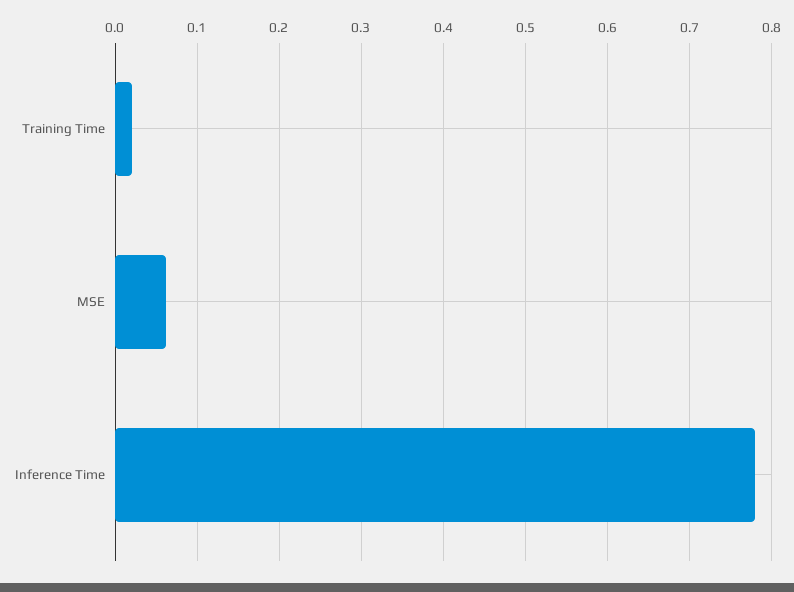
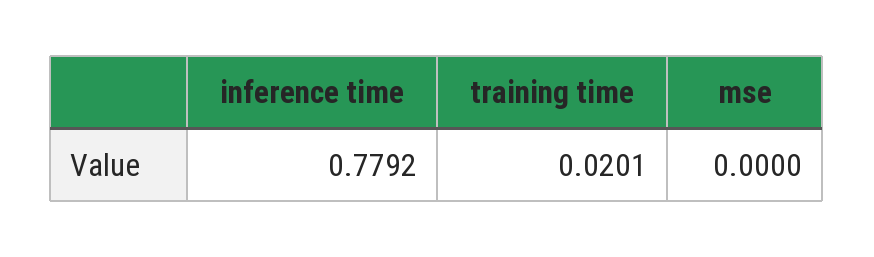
  {
    "Training Time": 0.0201,
-   "MSE": 0.06,
+   "MSE": 0,
    "Inference Time": 0.7792
  }

